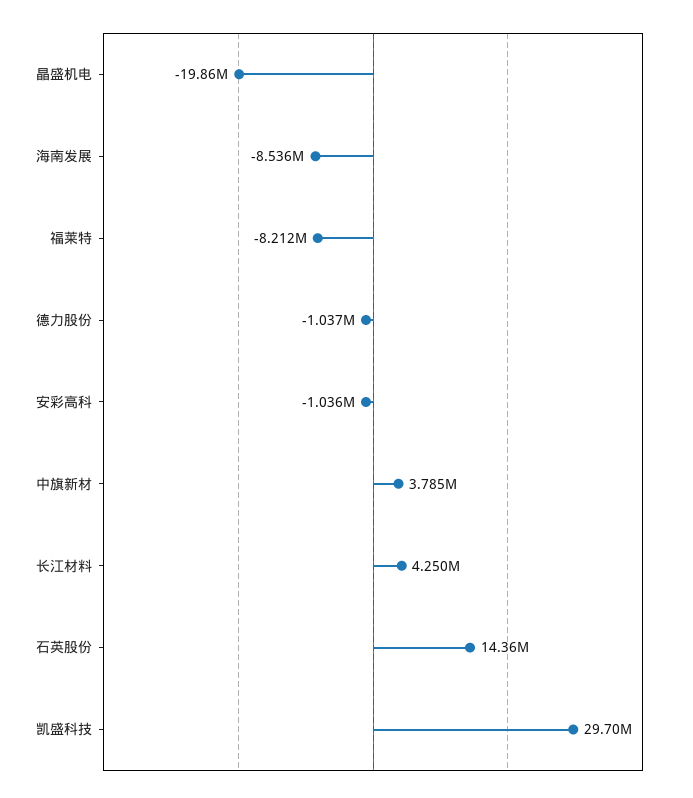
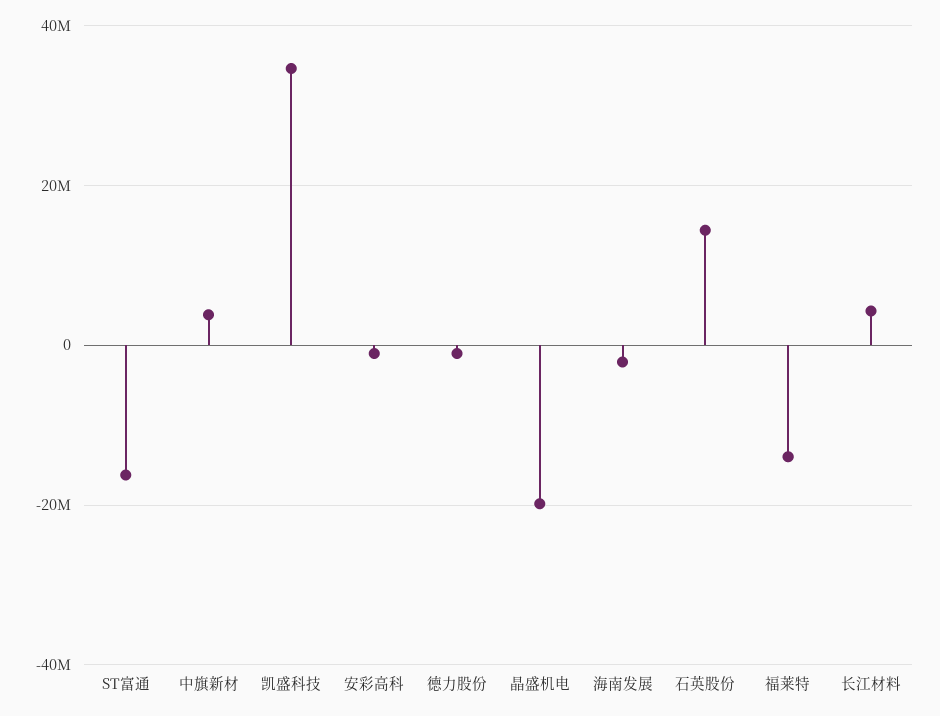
  {
    "晶盛机电": -19860000,
-   "海南发展": -8536000,
+   "海南发展": -2000000,
-   "福莱特": -8212000,
+   "福莱特": -14000000,
    "德力股份": -1037000,
    "安彩高科": -1036000,
    "中旗新材": 3785000,
    "长江材料": 4250000,
    "石英股份": 14360000,
-   "凯盛科技": 29700000
+   "凯盛科技": 34000000,
+   "ST富通": -16000000
  }

